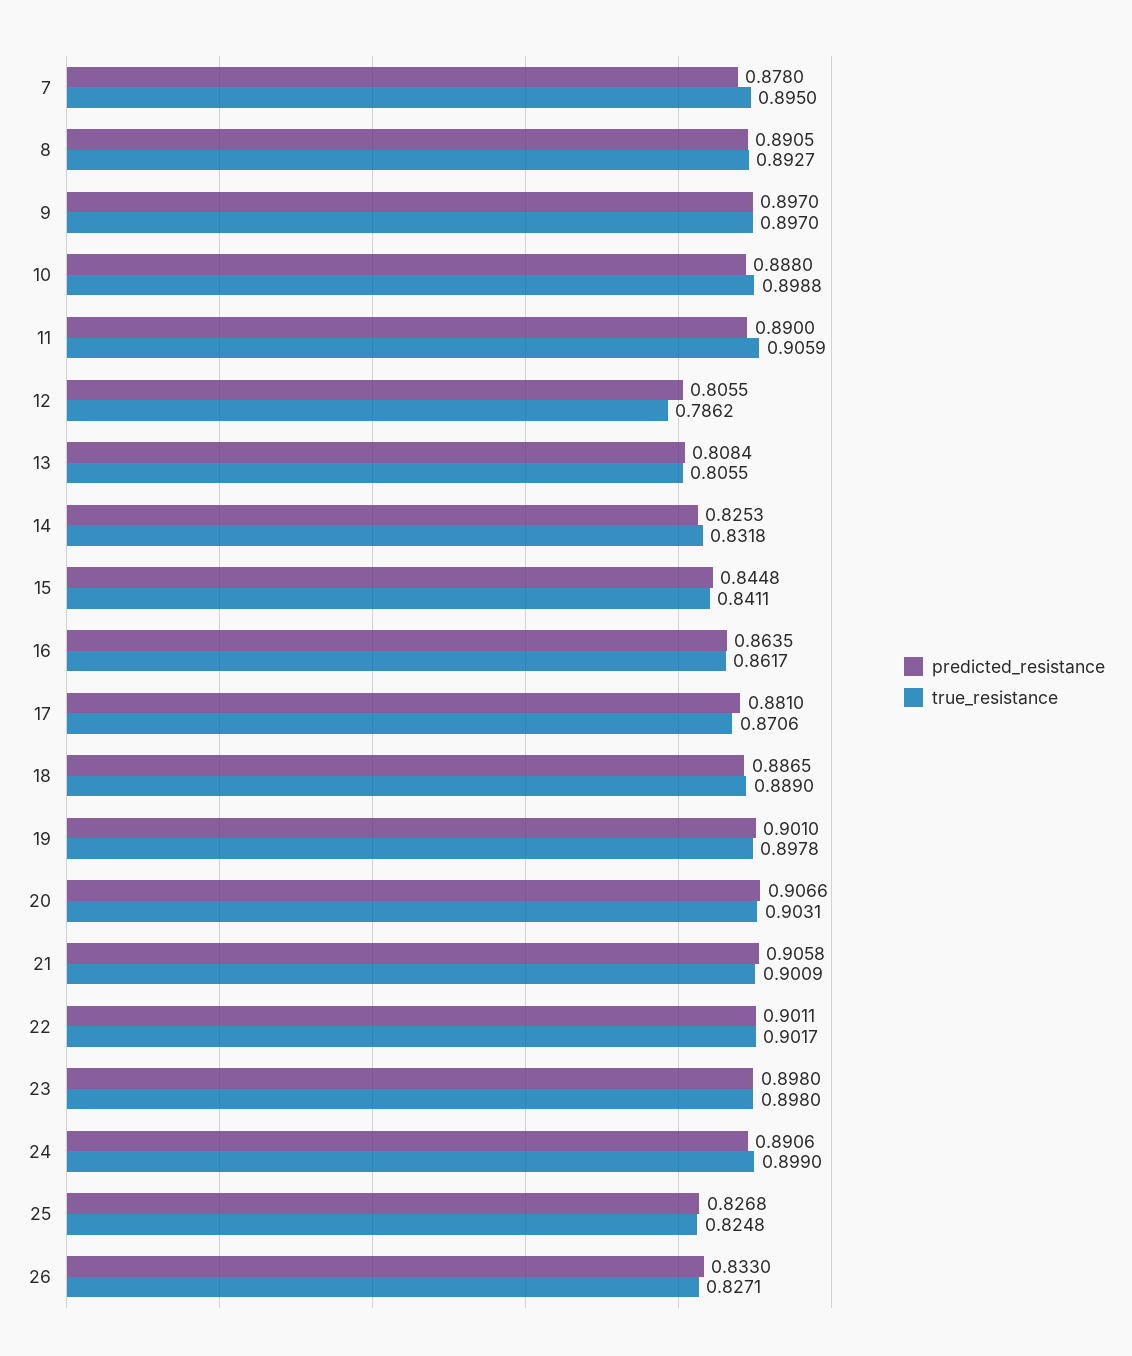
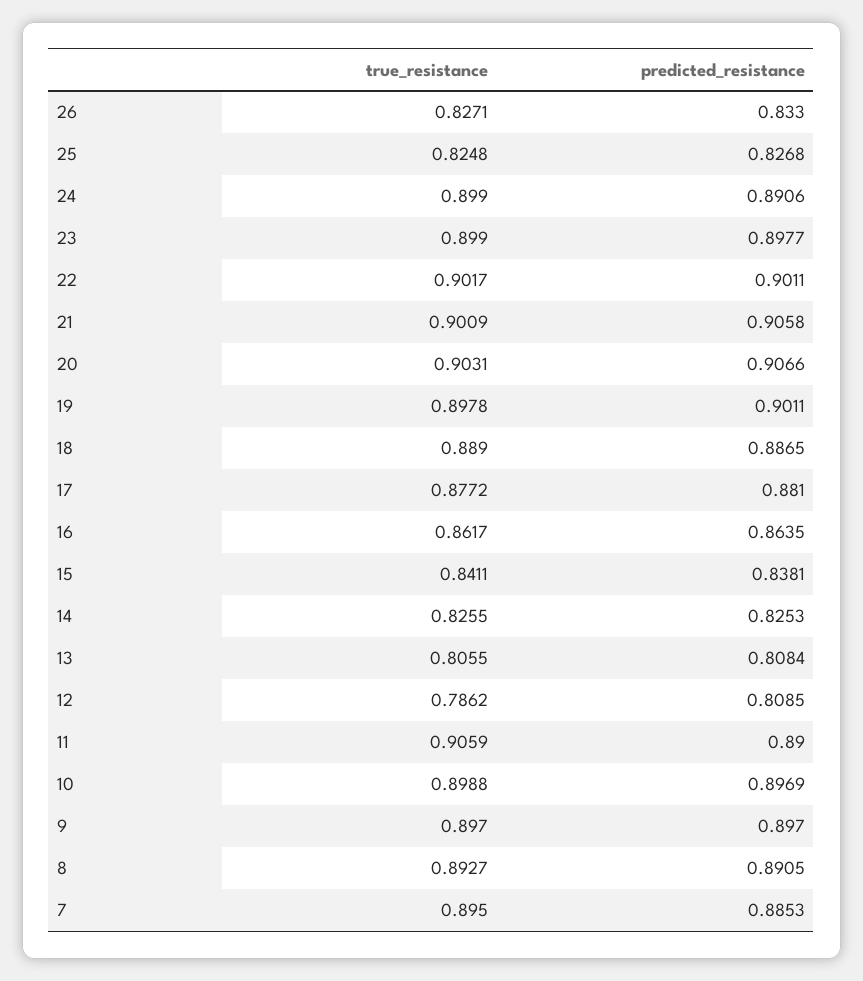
  {
    "predicted_resistance": {
-     "7": 0.878,
+     "7": 0.8853,
      "8": 0.8905,
      "9": 0.897,
-     "10": 0.888,
+     "10": 0.8969,
      "11": 0.89,
-     "12": 0.8055,
+     "12": 0.8085,
      "13": 0.8084,
      "14": 0.8253,
-     "15": 0.8448,
+     "15": 0.8381,
      "16": 0.8635,
      "17": 0.881,
      "18": 0.8865,
-     "19": 0.901,
+     "19": 0.9011,
      "20": 0.9066,
      "21": 0.9058,
      "22": 0.9011,
-     "23": 0.898,
+     "23": 0.8977,
      "24": 0.8906,
      "25": 0.8268,
      "26": 0.833
    },
    "true_resistance": {
      "7": 0.895,
      "8": 0.8927,
      "9": 0.897,
      "10": 0.8988,
      "11": 0.9059,
      "12": 0.7862,
      "13": 0.8055,
-     "14": 0.8318,
+     "14": 0.8255,
      "15": 0.8411,
      "16": 0.8617,
-     "17": 0.8706,
+     "17": 0.8772,
      "18": 0.889,
      "19": 0.8978,
      "20": 0.9031,
      "21": 0.9009,
      "22": 0.9017,
-     "23": 0.898,
+     "23": 0.899,
      "24": 0.899,
      "25": 0.8248,
      "26": 0.8271
    }
  }

